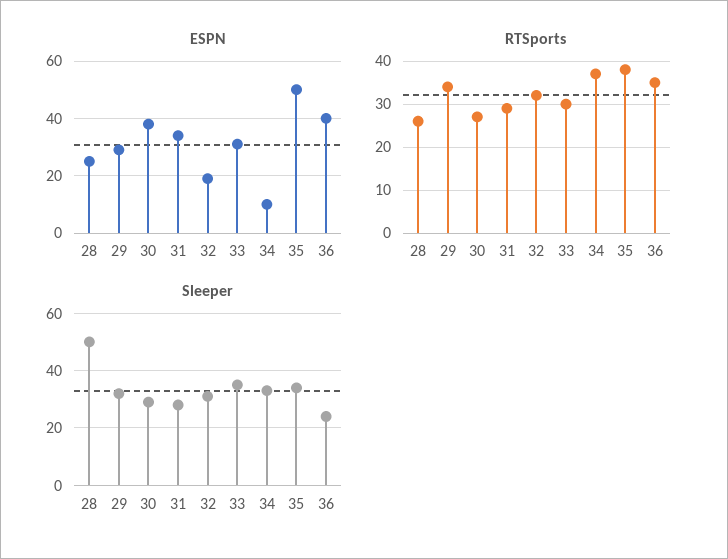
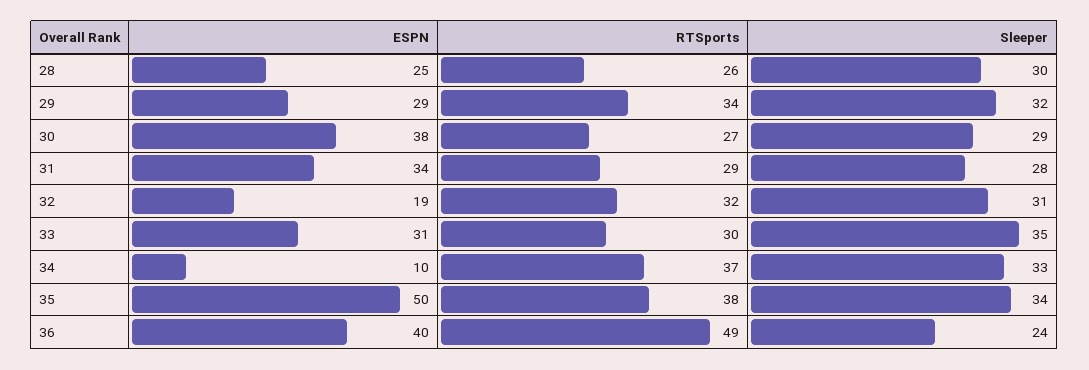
  {
    "ESPN": {
      "28": 25,
      "29": 29,
      "30": 38,
      "31": 34,
      "32": 19,
      "33": 31,
      "34": 10,
      "35": 50,
      "36": 40
    },
    "RTSports": {
      "28": 26,
      "29": 34,
      "30": 27,
      "31": 29,
      "32": 32,
      "33": 30,
      "34": 37,
      "35": 38,
-     "36": 35
+     "36": 49
    },
    "Sleeper": {
-     "28": 50,
+     "28": 30,
      "29": 32,
      "30": 29,
      "31": 28,
      "32": 31,
      "33": 35,
      "34": 33,
      "35": 34,
      "36": 24
    }
  }

